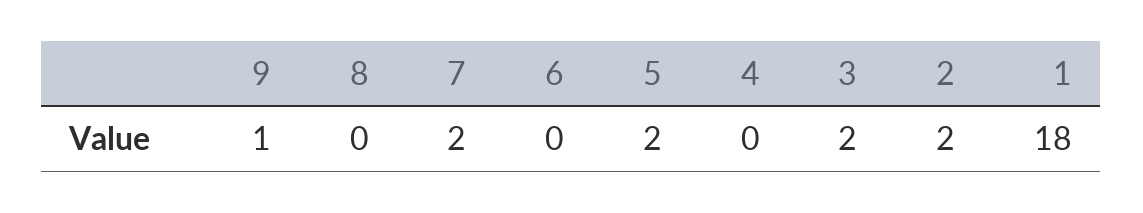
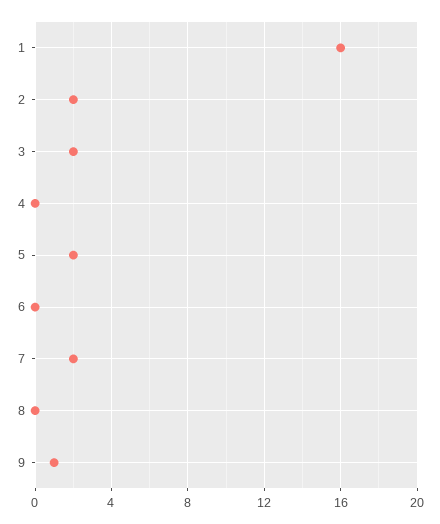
  {
    "9": 1,
    "8": 0,
    "7": 2,
    "6": 0,
    "5": 2,
    "4": 0,
    "3": 2,
    "2": 2,
-   "1": 18
+   "1": 16
  }

